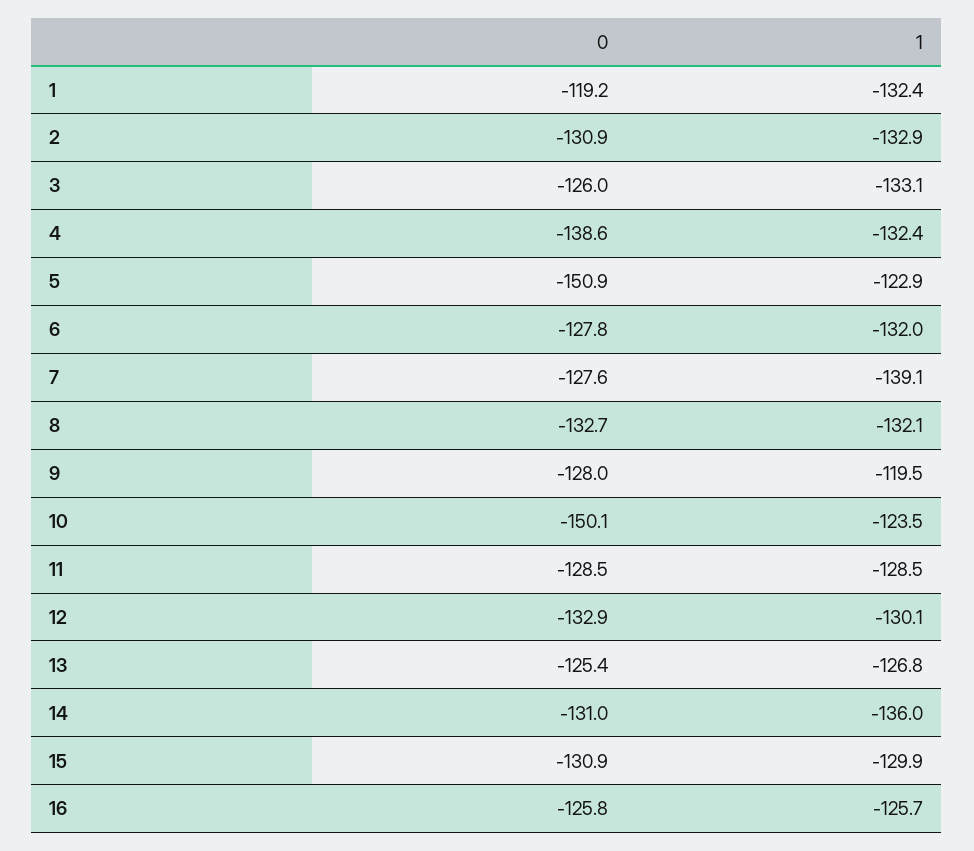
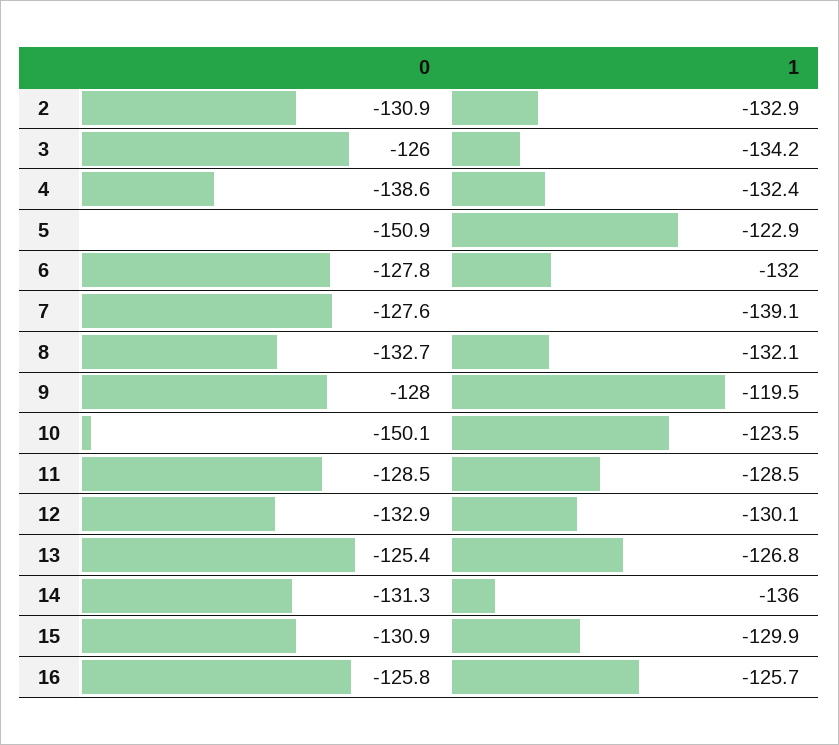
  {
    "0": {
-     "1": -119.2,
      "2": -130.9,
      "3": -126,
      "4": -138.6,
      "5": -150.9,
      "6": -127.8,
      "7": -127.6,
      "8": -132.7,
      "9": -128,
      "10": -150.1,
      "11": -128.5,
      "12": -132.9,
      "13": -125.4,
-     "14": -131,
+     "14": -131.3,
      "15": -130.9,
      "16": -125.8
    },
    "1": {
-     "1": -132.4,
      "2": -132.9,
-     "3": -133.1,
+     "3": -134.2,
      "4": -132.4,
      "5": -122.9,
      "6": -132,
      "7": -139.1,
      "8": -132.1,
      "9": -119.5,
      "10": -123.5,
      "11": -128.5,
      "12": -130.1,
      "13": -126.8,
      "14": -136,
      "15": -129.9,
      "16": -125.7
    }
  }

